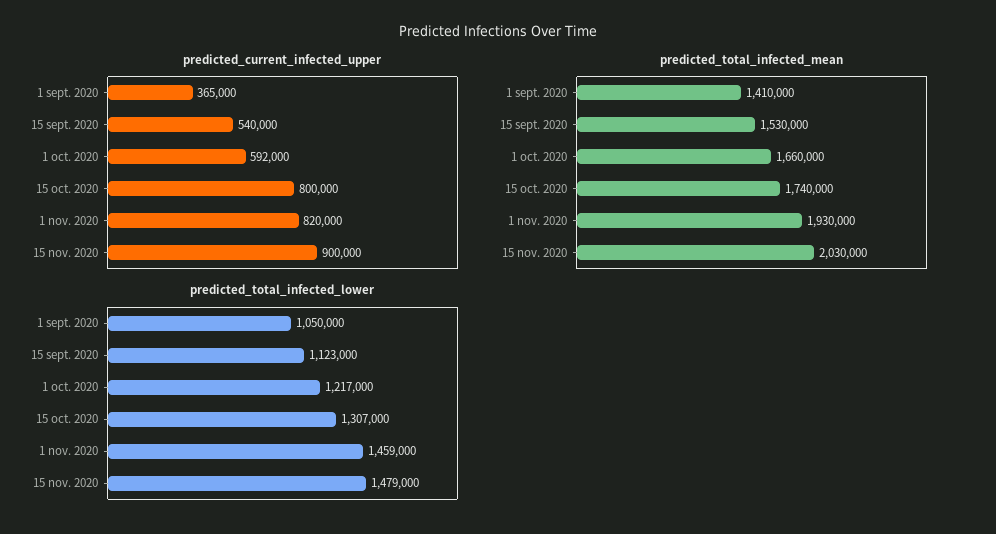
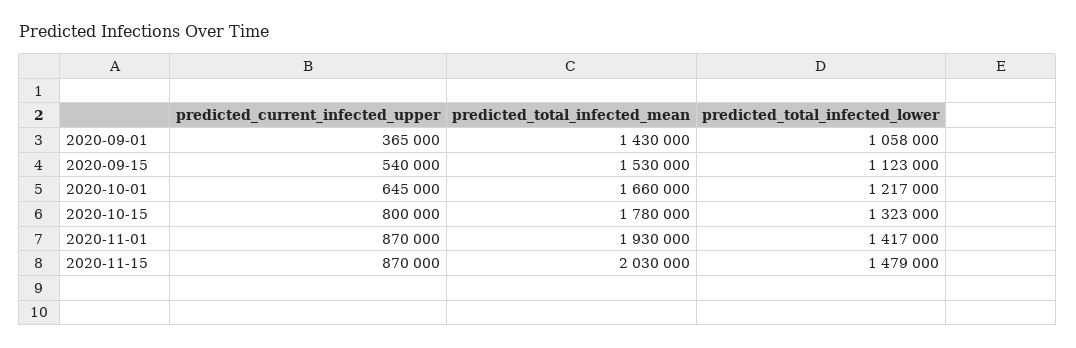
  {
    "predicted_current_infected_upper": {
      "1 sept. 2020": 365000,
      "15 sept. 2020": 540000,
-     "1 oct. 2020": 592000,
+     "1 oct. 2020": 645000,
      "15 oct. 2020": 800000,
-     "1 nov. 2020": 820000,
+     "1 nov. 2020": 870000,
-     "15 nov. 2020": 900000
+     "15 nov. 2020": 870000
    },
    "predicted_total_infected_mean": {
-     "1 sept. 2020": 1410000,
+     "1 sept. 2020": 1430000,
      "15 sept. 2020": 1530000,
      "1 oct. 2020": 1660000,
-     "15 oct. 2020": 1740000,
+     "15 oct. 2020": 1780000,
      "1 nov. 2020": 1930000,
      "15 nov. 2020": 2030000
    },
    "predicted_total_infected_lower": {
-     "1 sept. 2020": 1050000,
+     "1 sept. 2020": 1058000,
      "15 sept. 2020": 1123000,
      "1 oct. 2020": 1217000,
-     "15 oct. 2020": 1307000,
+     "15 oct. 2020": 1323000,
-     "1 nov. 2020": 1459000,
+     "1 nov. 2020": 1417000,
      "15 nov. 2020": 1479000
    }
  }

